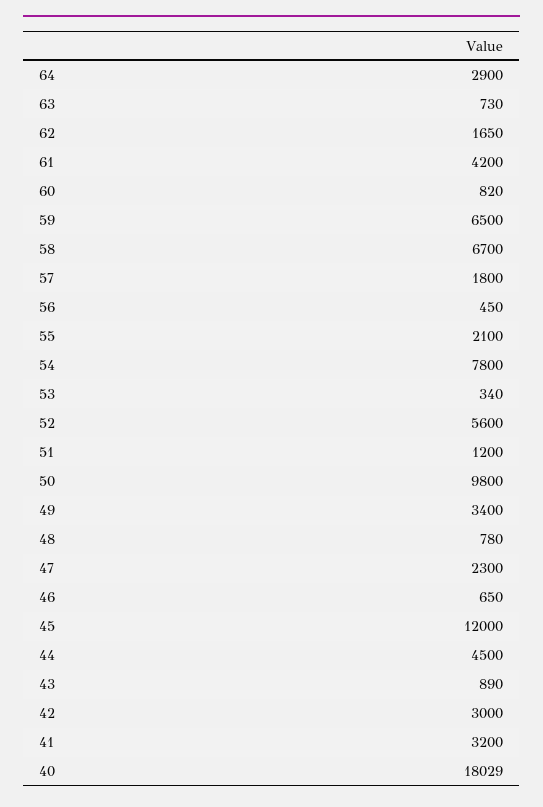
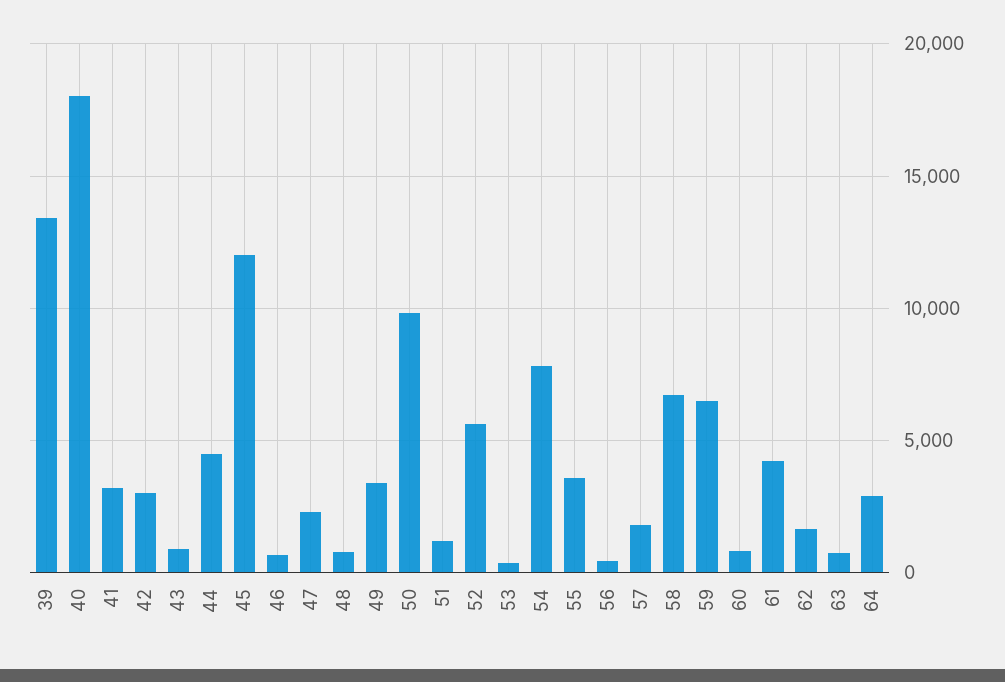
  {
    "64": 2900,
    "63": 730,
    "62": 1650,
    "61": 4200,
    "60": 820,
    "59": 6500,
    "58": 6700,
    "57": 1800,
    "56": 450,
-   "55": 2100,
+   "55": 3500,
    "54": 7800,
    "53": 340,
    "52": 5600,
    "51": 1200,
    "50": 9800,
    "49": 3400,
    "48": 780,
    "47": 2300,
    "46": 650,
    "45": 12000,
    "44": 4500,
    "43": 890,
    "42": 3000,
    "41": 3200,
-   "40": 18029
+   "40": 18029,
+   "39": 13500
  }

